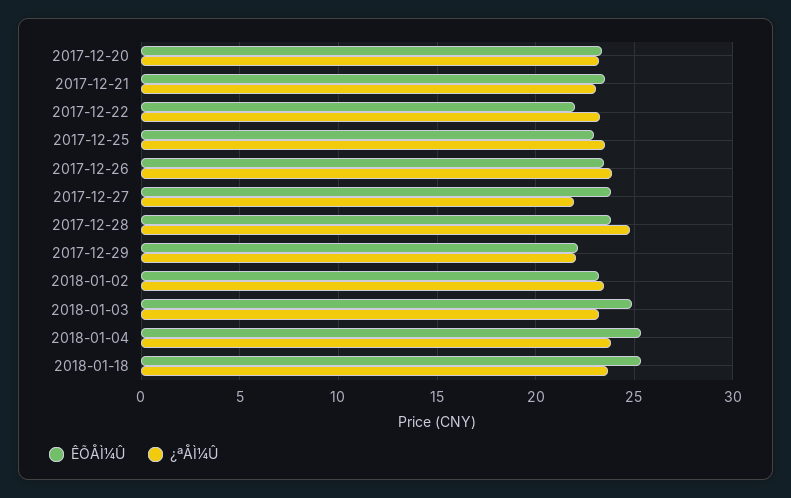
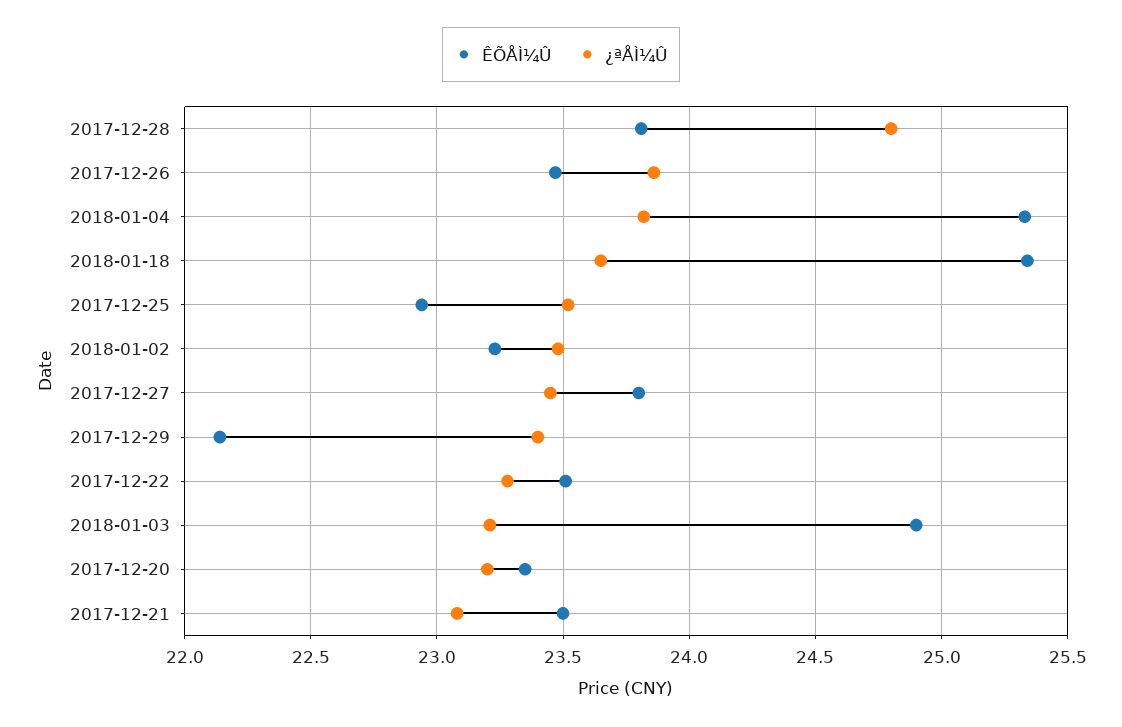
  {
    "ÊÕÅÌ¼Û": {
      "2017-12-20": 23.35,
      "2017-12-21": 23.5,
-     "2017-12-22": 22,
+     "2017-12-22": 23.5,
      "2017-12-25": 22.95,
      "2017-12-26": 23.45,
      "2017-12-27": 23.8,
      "2017-12-28": 23.8,
      "2017-12-29": 22.15,
      "2018-01-02": 23.25,
      "2018-01-03": 24.9,
      "2018-01-04": 25.35,
      "2018-01-18": 25.35
    },
    "¿ªÅÌ¼Û": {
      "2017-12-20": 23.2,
      "2017-12-21": 23.1,
      "2017-12-22": 23.3,
      "2017-12-25": 23.5,
      "2017-12-26": 23.85,
-     "2017-12-27": 22,
+     "2017-12-27": 23.45,
      "2017-12-28": 24.8,
-     "2017-12-29": 22,
+     "2017-12-29": 23.4,
      "2018-01-02": 23.5,
      "2018-01-03": 23.2,
      "2018-01-04": 23.8,
      "2018-01-18": 23.65
    }
  }

